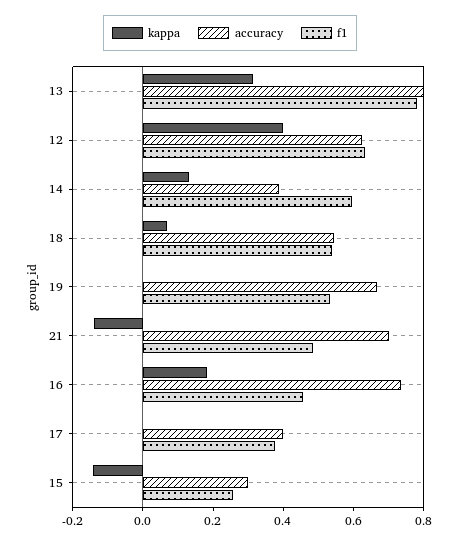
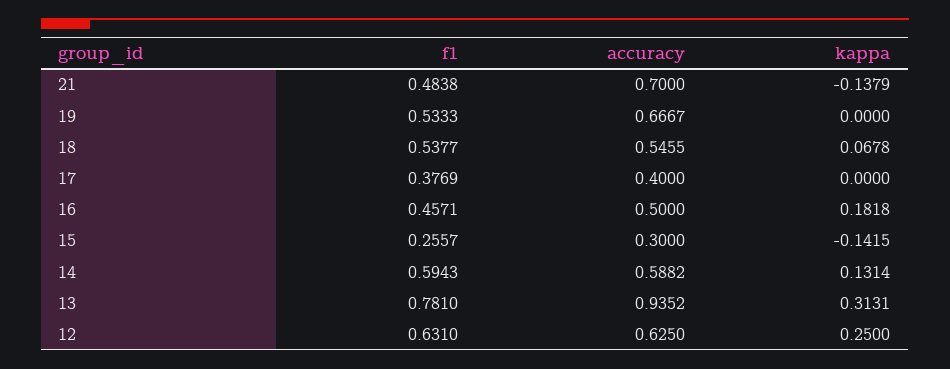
  {
    "kappa": {
      "13": 0.3131,
-     "12": 0.4,
+     "12": 0.25,
      "14": 0.1314,
      "18": 0.0678,
      "19": 0,
      "21": -0.1379,
      "16": 0.1818,
      "17": 0,
      "15": -0.1415
    },
    "accuracy": {
-     "13": 0.8,
+     "13": 0.9352,
      "12": 0.625,
-     "14": 0.4,
+     "14": 0.5882,
      "18": 0.5455,
      "19": 0.6667,
      "21": 0.7,
-     "16": 0.75,
+     "16": 0.5,
      "17": 0.4,
      "15": 0.3
    },
    "f1": {
      "13": 0.781,
      "12": 0.631,
      "14": 0.5943,
      "18": 0.5377,
      "19": 0.5333,
      "21": 0.4838,
      "16": 0.4571,
      "17": 0.3769,
      "15": 0.2557
    }
  }

